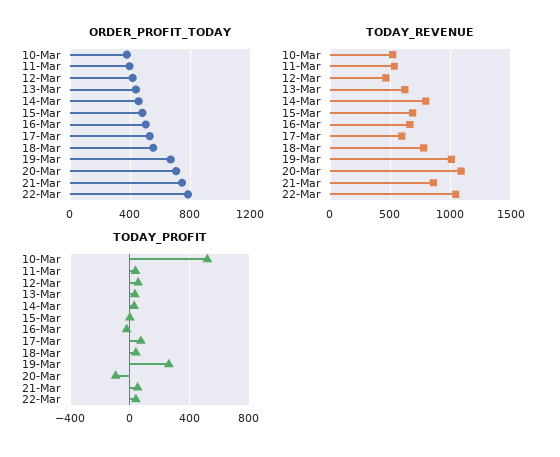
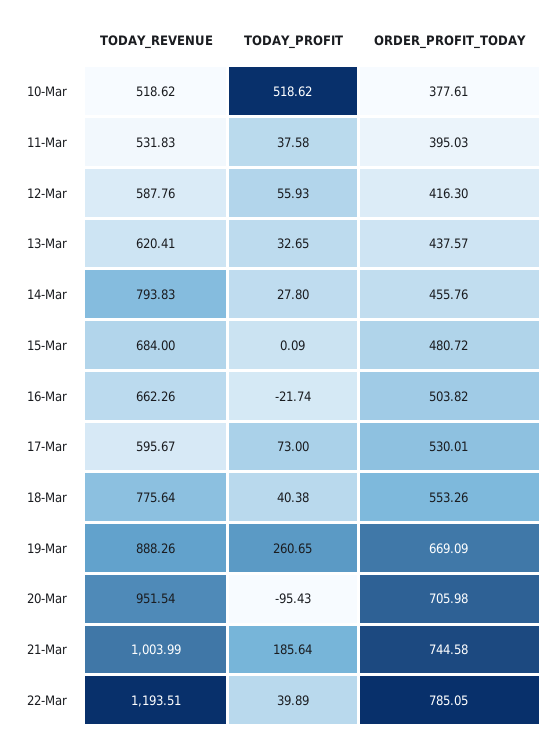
  {
    "ORDER_PROFIT_TODAY": {
      "10-Mar": 377.61,
      "11-Mar": 395.03,
      "12-Mar": 416.3,
      "13-Mar": 437.57,
      "14-Mar": 455.76,
      "15-Mar": 480.72,
      "16-Mar": 503.82,
      "17-Mar": 530.01,
      "18-Mar": 553.26,
      "19-Mar": 669.09,
      "20-Mar": 705.98,
      "21-Mar": 744.58,
      "22-Mar": 785.05
    },
    "TODAY_REVENUE": {
      "10-Mar": 518.62,
      "11-Mar": 531.83,
-     "12-Mar": 450,
+     "12-Mar": 587.76,
      "13-Mar": 620.41,
      "14-Mar": 793.83,
      "15-Mar": 684,
      "16-Mar": 662.26,
      "17-Mar": 595.67,
      "18-Mar": 775.64,
-     "19-Mar": 1000,
+     "19-Mar": 888.26,
-     "20-Mar": 1100,
+     "20-Mar": 951.54,
-     "21-Mar": 850,
+     "21-Mar": 1003.99,
-     "22-Mar": 1050
+     "22-Mar": 1193.51
    },
    "TODAY_PROFIT": {
      "10-Mar": 518.62,
      "11-Mar": 37.58,
      "12-Mar": 55.93,
      "13-Mar": 32.65,
      "14-Mar": 27.8,
      "15-Mar": 0.09,
      "16-Mar": -21.74,
      "17-Mar": 73,
      "18-Mar": 40.38,
      "19-Mar": 260.65,
      "20-Mar": -95.43,
-     "21-Mar": 50,
+     "21-Mar": 185.64,
      "22-Mar": 39.89
    }
  }

